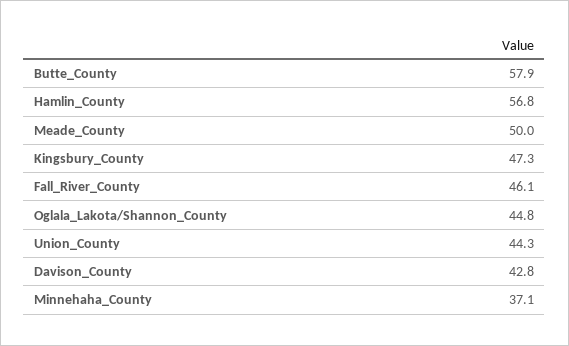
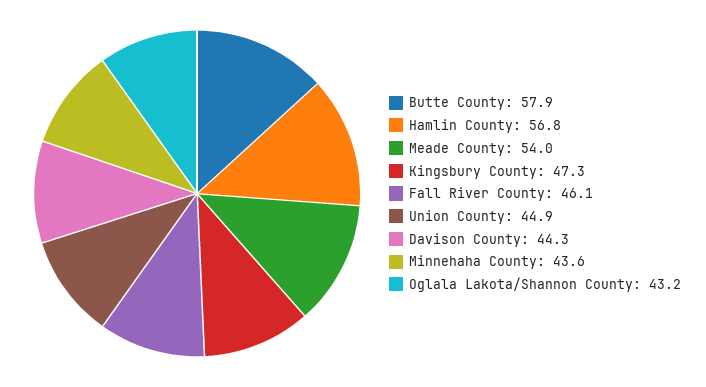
  {
    "Butte_County": 57.9,
    "Hamlin_County": 56.8,
-   "Meade_County": 50,
+   "Meade_County": 54,
    "Kingsbury_County": 47.3,
    "Fall_River_County": 46.1,
-   "Oglala_Lakota/Shannon_County": 44.8,
+   "Oglala_Lakota/Shannon_County": 43.2,
-   "Union_County": 44.3,
+   "Union_County": 44.9,
-   "Davison_County": 42.8,
+   "Davison_County": 44.3,
-   "Minnehaha_County": 37.1
+   "Minnehaha_County": 43.6
  }

